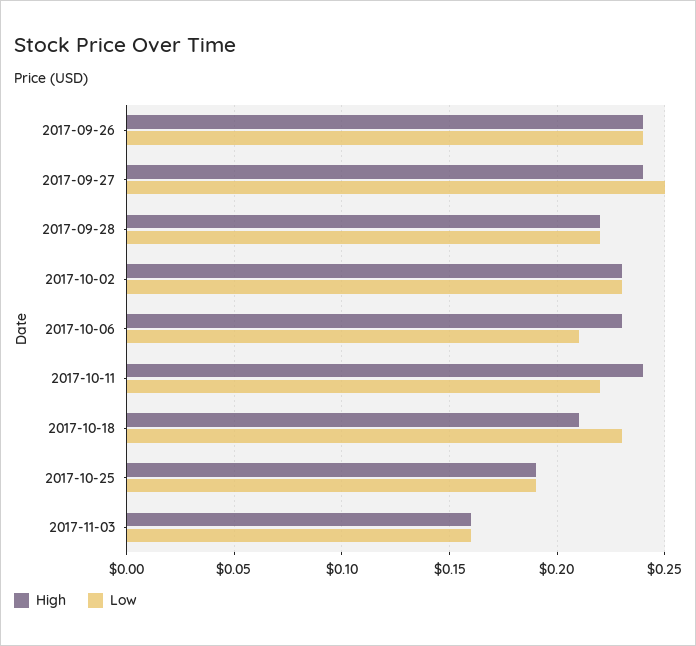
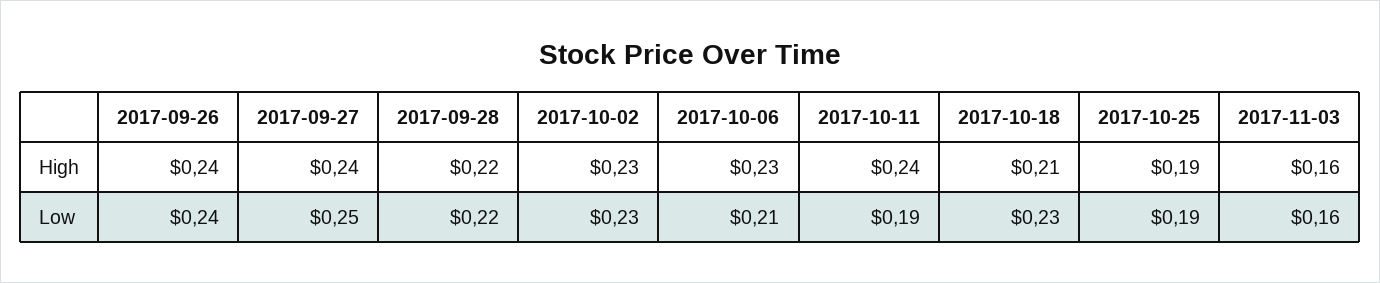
  {
    "High": {
      "2017-09-26": 0.24,
      "2017-09-27": 0.24,
      "2017-09-28": 0.22,
      "2017-10-02": 0.23,
      "2017-10-06": 0.23,
      "2017-10-11": 0.24,
      "2017-10-18": 0.21,
      "2017-10-25": 0.19,
      "2017-11-03": 0.16
    },
    "Low": {
      "2017-09-26": 0.24,
      "2017-09-27": 0.25,
      "2017-09-28": 0.22,
      "2017-10-02": 0.23,
      "2017-10-06": 0.21,
-     "2017-10-11": 0.22,
+     "2017-10-11": 0.19,
      "2017-10-18": 0.23,
      "2017-10-25": 0.19,
      "2017-11-03": 0.16
    }
  }

